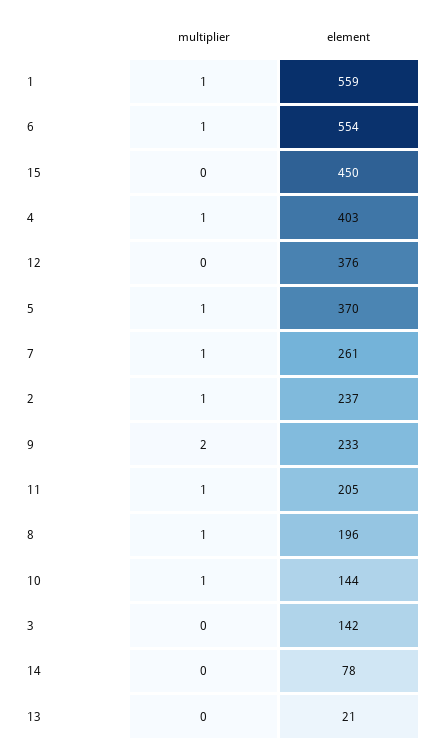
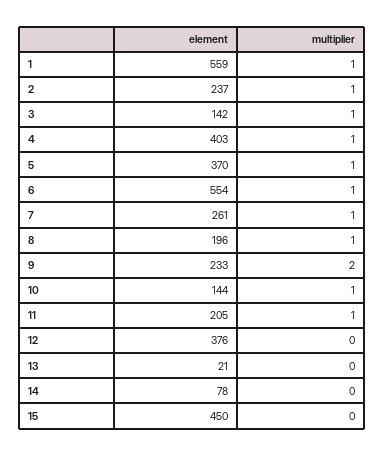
  {
    "multiplier": {
      "1": 1,
      "6": 1,
      "15": 0,
      "4": 1,
      "12": 0,
      "5": 1,
      "7": 1,
      "2": 1,
      "9": 2,
      "11": 1,
      "8": 1,
      "10": 1,
-     "3": 0,
+     "3": 1,
      "14": 0,
      "13": 0
    },
    "element": {
      "1": 559,
      "6": 554,
      "15": 450,
      "4": 403,
      "12": 376,
      "5": 370,
      "7": 261,
      "2": 237,
      "9": 233,
      "11": 205,
      "8": 196,
      "10": 144,
      "3": 142,
      "14": 78,
      "13": 21
    }
  }

